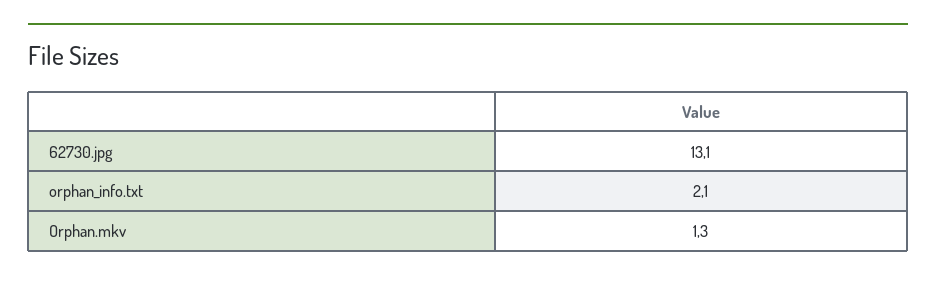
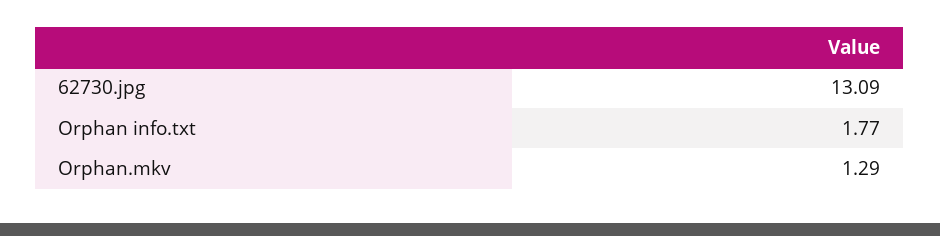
  {
    "62730.jpg": 13.09,
-   "orphan_info.txt": 2.1,
+   "orphan_info.txt": 1.77,
    "Orphan.mkv": 1.29
  }

